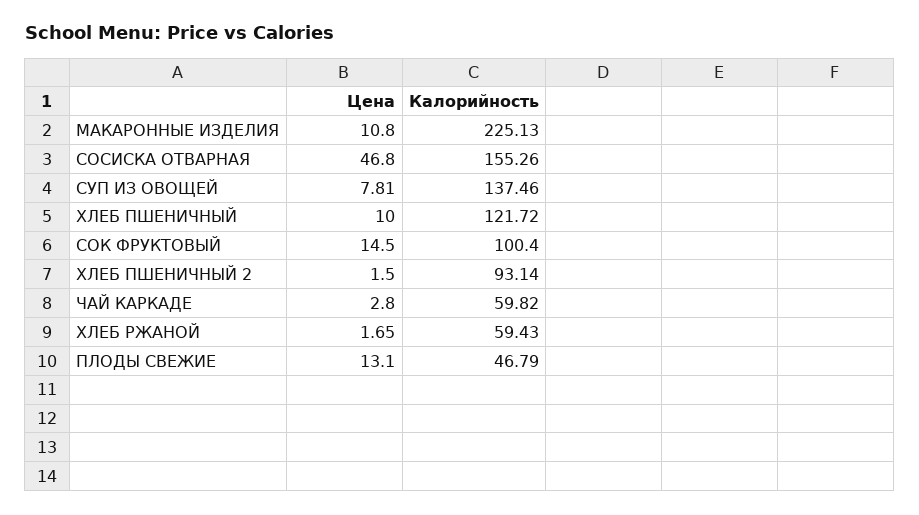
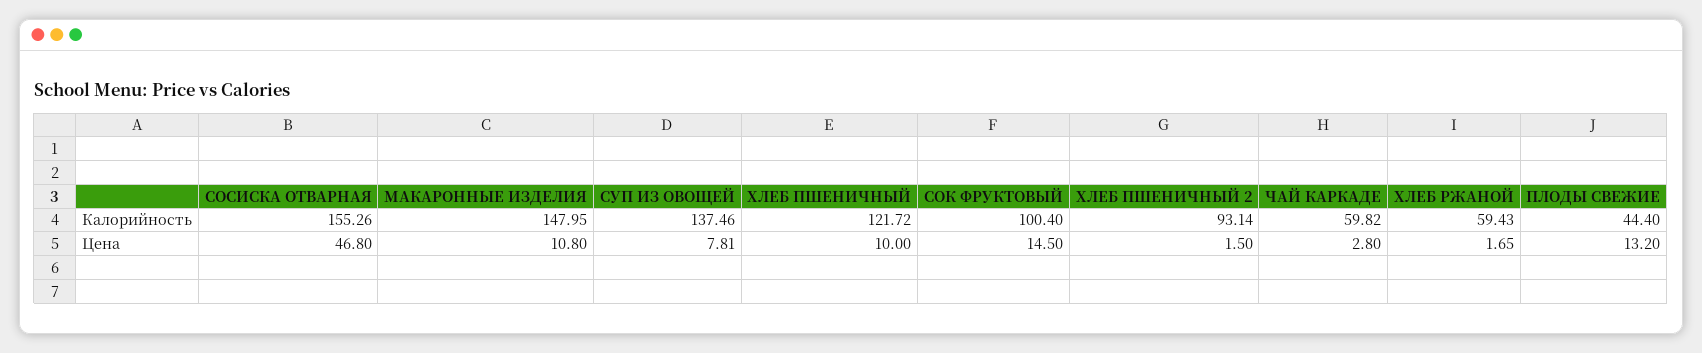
  {
    "Цена": {
      "МАКАРОННЫЕ ИЗДЕЛИЯ": 10.8,
      "СОСИСКА ОТВАРНАЯ": 46.8,
      "СУП ИЗ ОВОЩЕЙ": 7.81,
      "ХЛЕБ ПШЕНИЧНЫЙ": 10,
      "СОК ФРУКТОВЫЙ": 14.5,
      "ХЛЕБ ПШЕНИЧНЫЙ 2": 1.5,
      "ЧАЙ КАРКАДЕ": 2.8,
      "ХЛЕБ РЖАНОЙ": 1.65,
-     "ПЛОДЫ СВЕЖИЕ": 13.1
+     "ПЛОДЫ СВЕЖИЕ": 13.2
    },
    "Калорийность": {
-     "МАКАРОННЫЕ ИЗДЕЛИЯ": 225.13,
+     "МАКАРОННЫЕ ИЗДЕЛИЯ": 147.95,
      "СОСИСКА ОТВАРНАЯ": 155.26,
      "СУП ИЗ ОВОЩЕЙ": 137.46,
      "ХЛЕБ ПШЕНИЧНЫЙ": 121.72,
      "СОК ФРУКТОВЫЙ": 100.4,
      "ХЛЕБ ПШЕНИЧНЫЙ 2": 93.14,
      "ЧАЙ КАРКАДЕ": 59.82,
      "ХЛЕБ РЖАНОЙ": 59.43,
-     "ПЛОДЫ СВЕЖИЕ": 46.79
+     "ПЛОДЫ СВЕЖИЕ": 44.4
    }
  }

